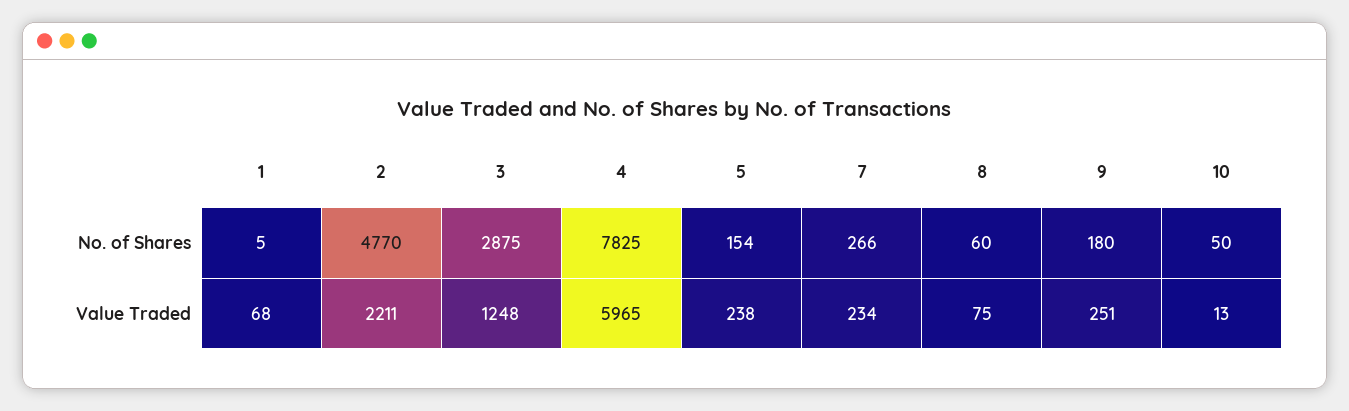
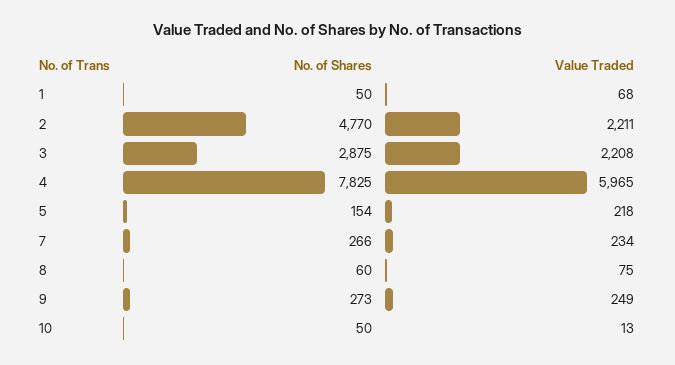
  {
    "1": {
-     "No. of Shares": 5,
+     "No. of Shares": 50,
      "Value Traded": 68
    },
    "2": {
      "No. of Shares": 4770,
      "Value Traded": 2211
    },
    "3": {
      "No. of Shares": 2875,
-     "Value Traded": 1248
+     "Value Traded": 2208
    },
    "4": {
      "No. of Shares": 7825,
      "Value Traded": 5965
    },
    "5": {
      "No. of Shares": 154,
-     "Value Traded": 238
+     "Value Traded": 218
    },
    "7": {
      "No. of Shares": 266,
      "Value Traded": 234
    },
    "8": {
      "No. of Shares": 60,
      "Value Traded": 75
    },
    "9": {
-     "No. of Shares": 180,
+     "No. of Shares": 273,
-     "Value Traded": 251
+     "Value Traded": 249
    },
    "10": {
      "No. of Shares": 50,
      "Value Traded": 13
    }
  }

